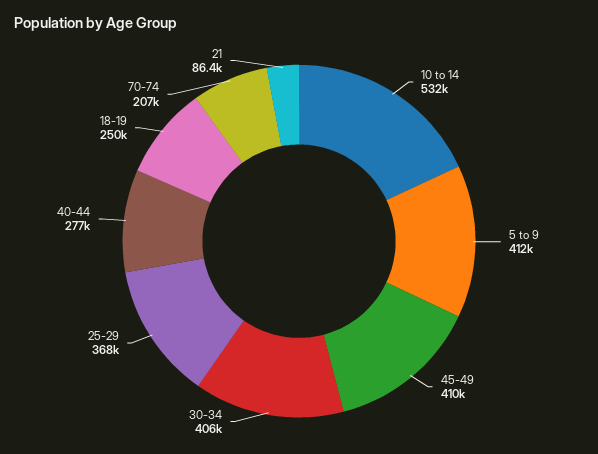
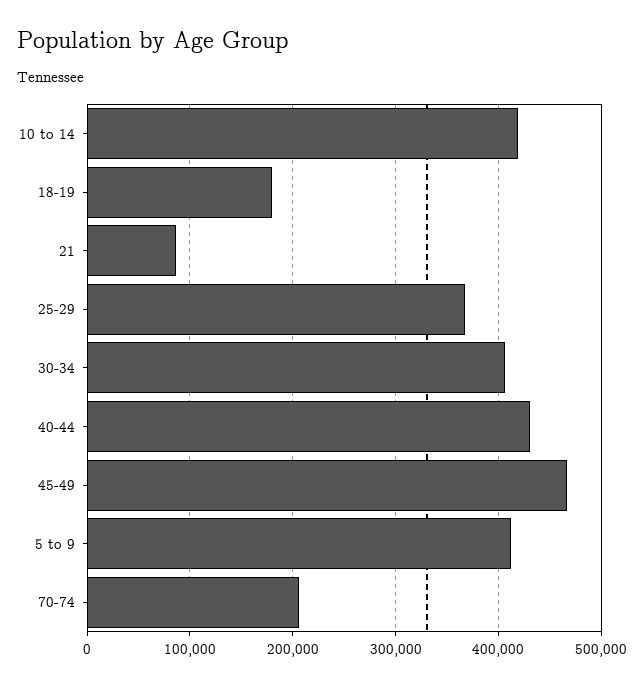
  {
-   "10 to 14": 532000,
+   "10 to 14": 420000,
    "5 to 9": 412000,
-   "45-49": 410000,
+   "45-49": 470000,
    "30-34": 406000,
    "25-29": 368000,
-   "40-44": 277000,
+   "40-44": 430000,
-   "18-19": 250000,
+   "18-19": 180000,
    "70-74": 207000,
    "21": 86400
  }

